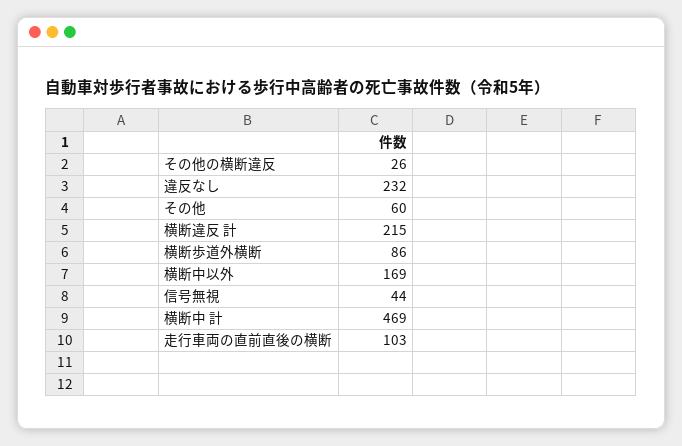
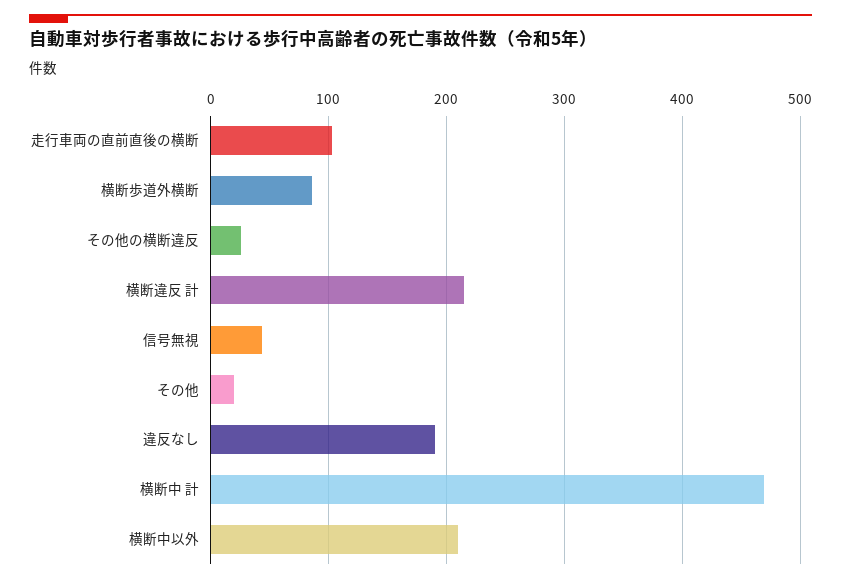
  {
    "その他の横断違反": 26,
-   "違反なし": 232,
+   "違反なし": 190,
-   "その他": 60,
+   "その他": 20,
    "横断違反 計": 215,
    "横断歩道外横断": 86,
-   "横断中以外": 169,
+   "横断中以外": 210,
    "信号無視": 44,
    "横断中 計": 469,
    "走行車両の直前直後の横断": 103
  }

